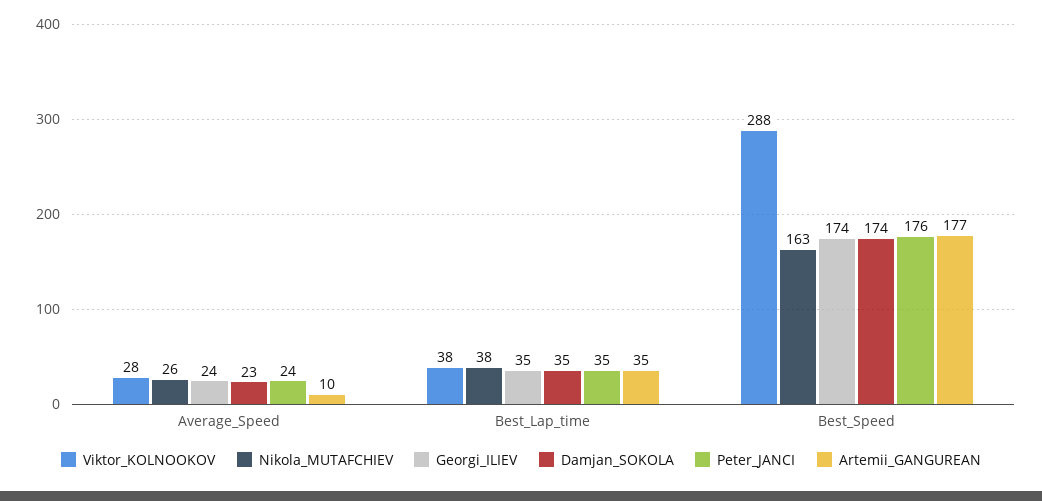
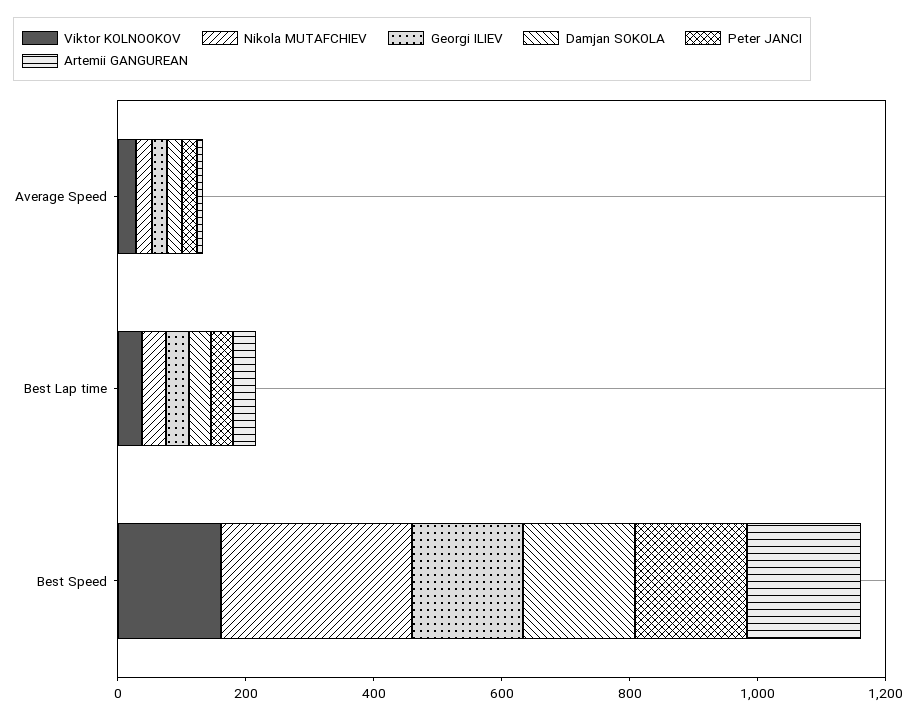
  {
    "Viktor_KOLNOOKOV": {
      "Average_Speed": 28,
      "Best_Lap_time": 38,
-     "Best_Speed": 288
+     "Best_Speed": 150
    },
    "Nikola_MUTAFCHIEV": {
      "Average_Speed": 26,
      "Best_Lap_time": 38,
-     "Best_Speed": 163
+     "Best_Speed": 300
    },
    "Georgi_ILIEV": {
      "Average_Speed": 24,
      "Best_Lap_time": 35,
      "Best_Speed": 174
    },
    "Damjan_SOKOLA": {
      "Average_Speed": 23,
      "Best_Lap_time": 35,
      "Best_Speed": 174
    },
    "Peter_JANCI": {
      "Average_Speed": 24,
      "Best_Lap_time": 35,
      "Best_Speed": 176
    },
    "Artemii_GANGUREAN": {
      "Average_Speed": 10,
      "Best_Lap_time": 35,
      "Best_Speed": 177
    }
  }

